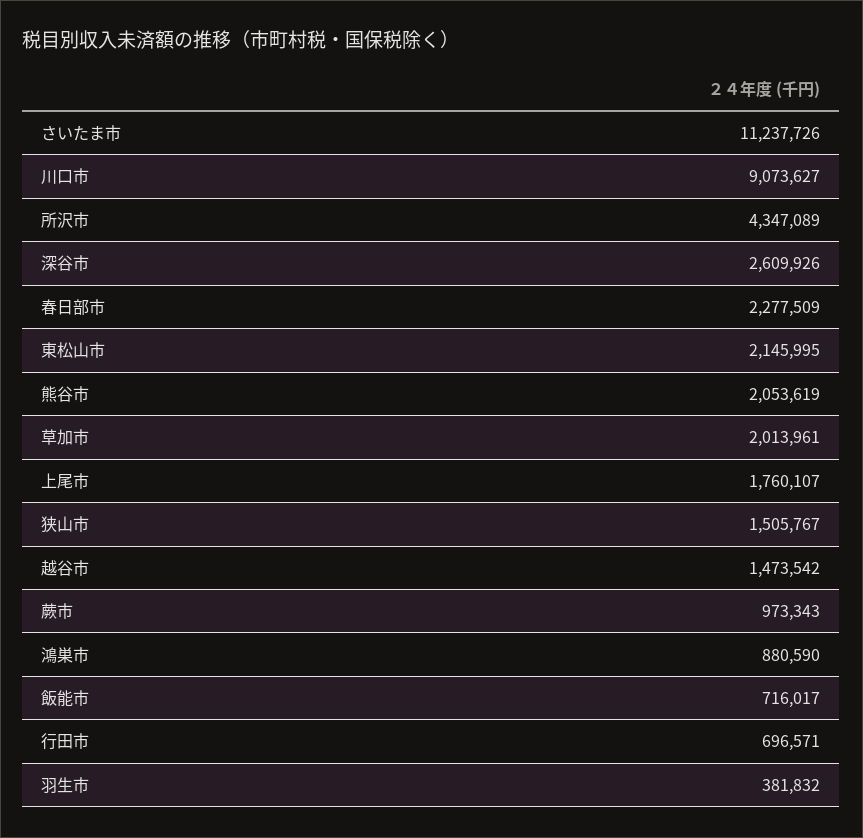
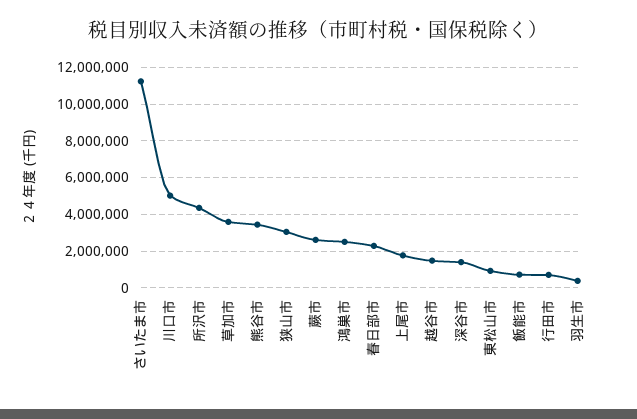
  {
    "さいたま市": 11237726,
-   "川口市": 9073627,
+   "川口市": 5000000,
    "所沢市": 4347089,
-   "深谷市": 2609926,
+   "深谷市": 1500000,
    "春日部市": 2277509,
-   "東松山市": 2145995,
+   "東松山市": 1000000,
-   "熊谷市": 2053619,
+   "熊谷市": 3500000,
-   "草加市": 2013961,
+   "草加市": 3500000,
    "上尾市": 1760107,
-   "狭山市": 1505767,
+   "狭山市": 3000000,
    "越谷市": 1473542,
-   "蕨市": 973343,
+   "蕨市": 2500000,
-   "鴻巣市": 880590,
+   "鴻巣市": 2500000,
    "飯能市": 716017,
    "行田市": 696571,
    "羽生市": 381832
  }

